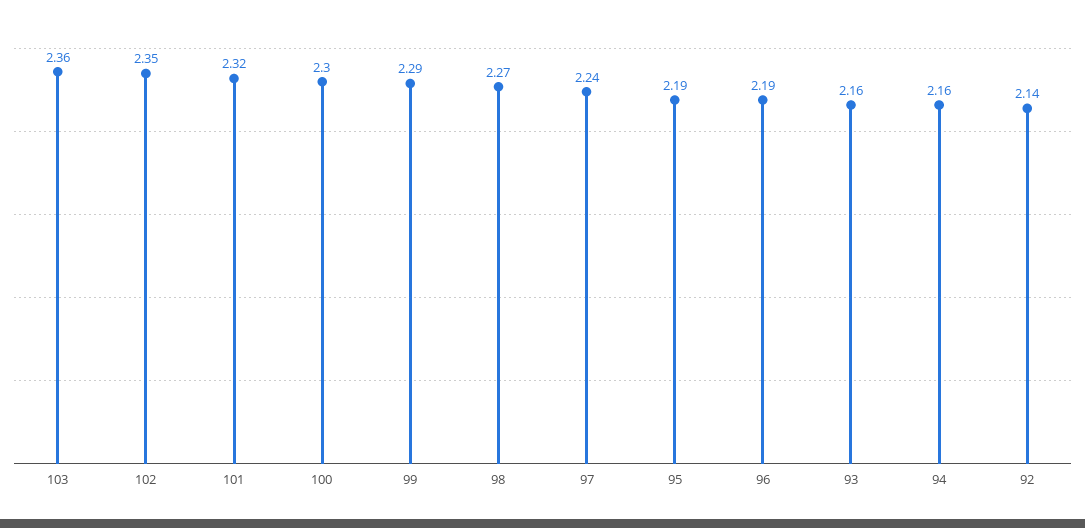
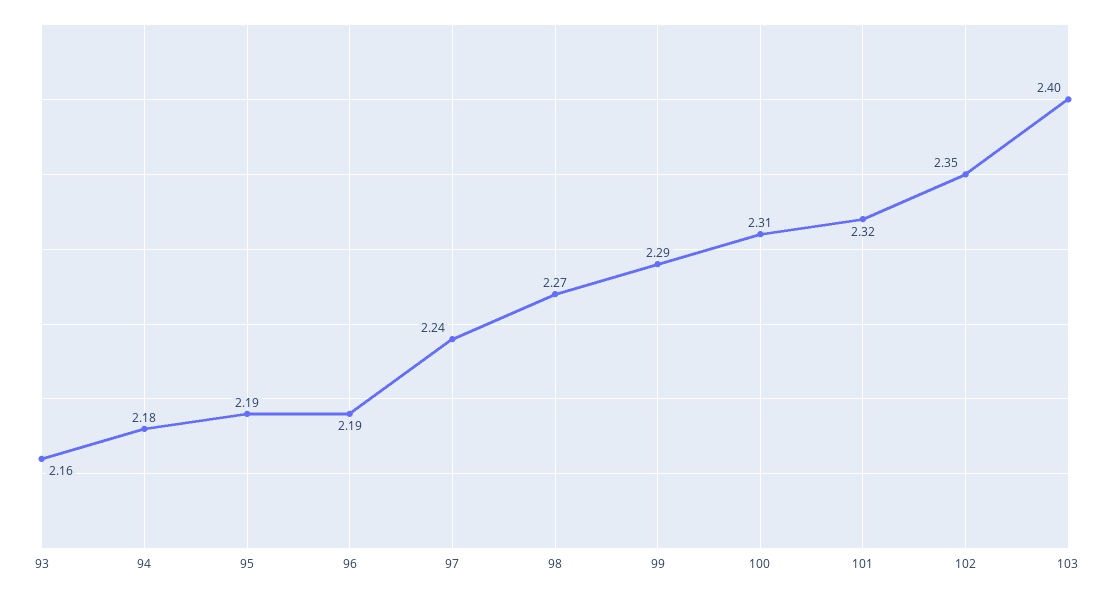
  {
-   "103": 2.36,
+   "103": 2.4,
    "102": 2.35,
    "101": 2.32,
-   "100": 2.3,
+   "100": 2.31,
    "99": 2.29,
    "98": 2.27,
    "97": 2.24,
    "95": 2.19,
    "96": 2.19,
    "93": 2.16,
-   "94": 2.16,
+   "94": 2.18
-   "92": 2.14
  }

